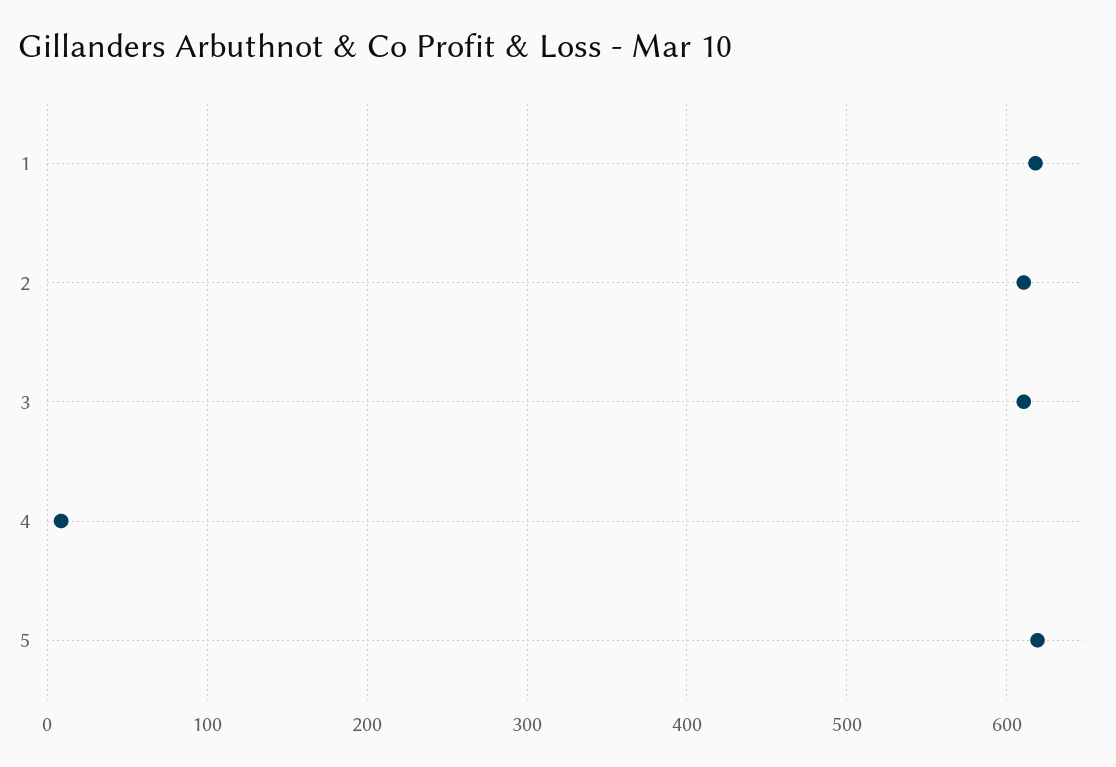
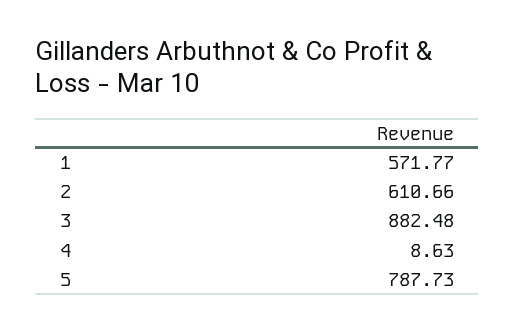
  {
-   "1": 620,
+   "1": 571.77,
    "2": 610.66,
-   "3": 610,
+   "3": 882.48,
    "4": 8.63,
-   "5": 620
+   "5": 787.73
  }

